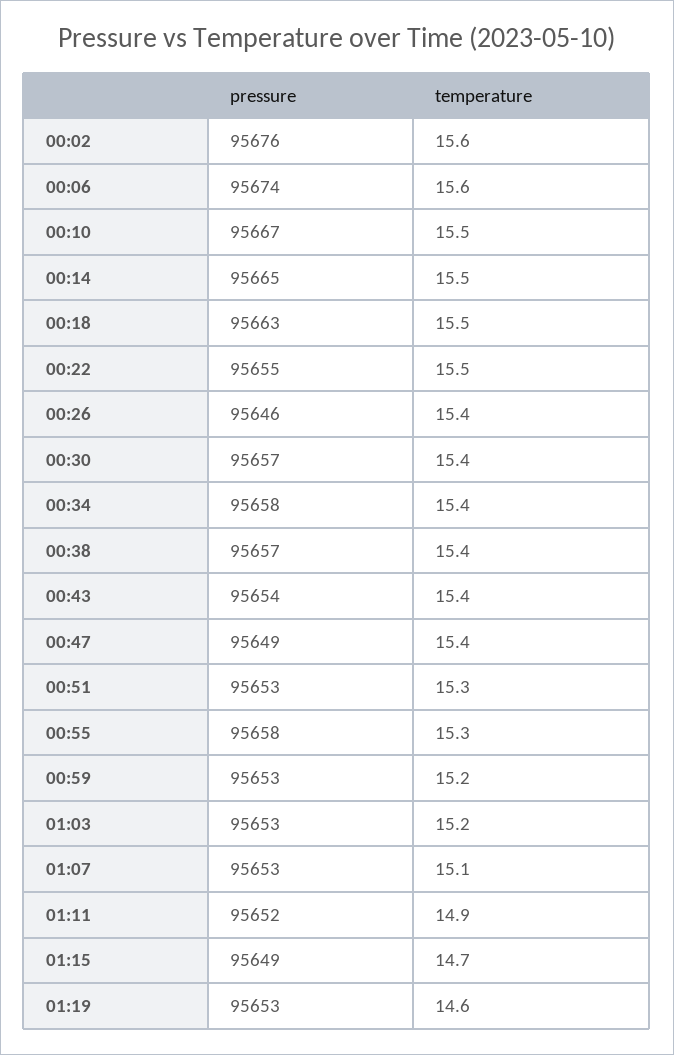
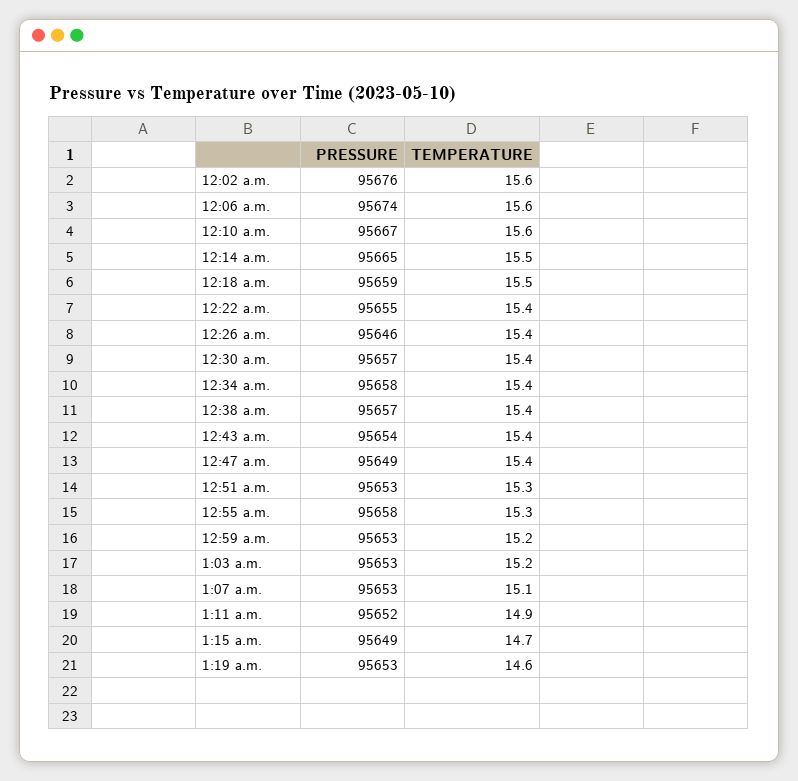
  {
    "pressure": {
      "00:02": 95676,
      "00:06": 95674,
      "00:10": 95667,
      "00:14": 95665,
-     "00:18": 95663,
+     "00:18": 95659,
      "00:22": 95655,
      "00:26": 95646,
      "00:30": 95657,
      "00:34": 95658,
      "00:38": 95657,
      "00:43": 95654,
      "00:47": 95649,
      "00:51": 95653,
      "00:55": 95658,
      "00:59": 95653,
      "01:03": 95653,
      "01:07": 95653,
      "01:11": 95652,
      "01:15": 95649,
      "01:19": 95653
    },
    "temperature": {
      "00:02": 15.6,
      "00:06": 15.6,
-     "00:10": 15.5,
+     "00:10": 15.6,
      "00:14": 15.5,
      "00:18": 15.5,
-     "00:22": 15.5,
+     "00:22": 15.4,
      "00:26": 15.4,
      "00:30": 15.4,
      "00:34": 15.4,
      "00:38": 15.4,
      "00:43": 15.4,
      "00:47": 15.4,
      "00:51": 15.3,
      "00:55": 15.3,
      "00:59": 15.2,
      "01:03": 15.2,
      "01:07": 15.1,
      "01:11": 14.9,
      "01:15": 14.7,
      "01:19": 14.6
    }
  }

